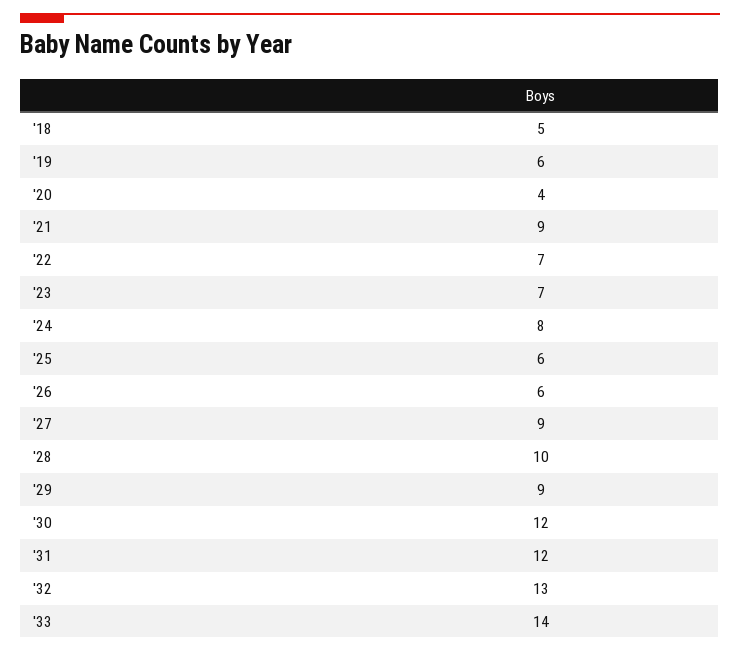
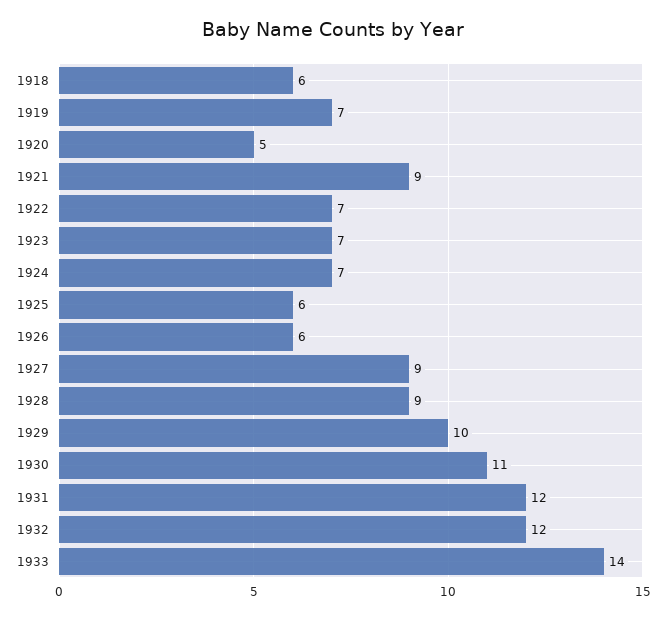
  {
-   "'18": 5,
+   "'18": 6,
-   "'19": 6,
+   "'19": 7,
-   "'20": 4,
+   "'20": 5,
    "'21": 9,
    "'22": 7,
    "'23": 7,
-   "'24": 8,
+   "'24": 7,
    "'25": 6,
    "'26": 6,
    "'27": 9,
-   "'28": 10,
+   "'28": 9,
-   "'29": 9,
+   "'29": 10,
-   "'30": 12,
+   "'30": 11,
    "'31": 12,
-   "'32": 13,
+   "'32": 12,
    "'33": 14
  }

